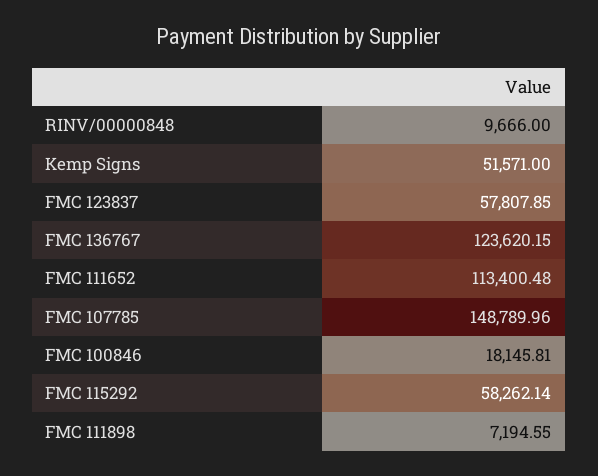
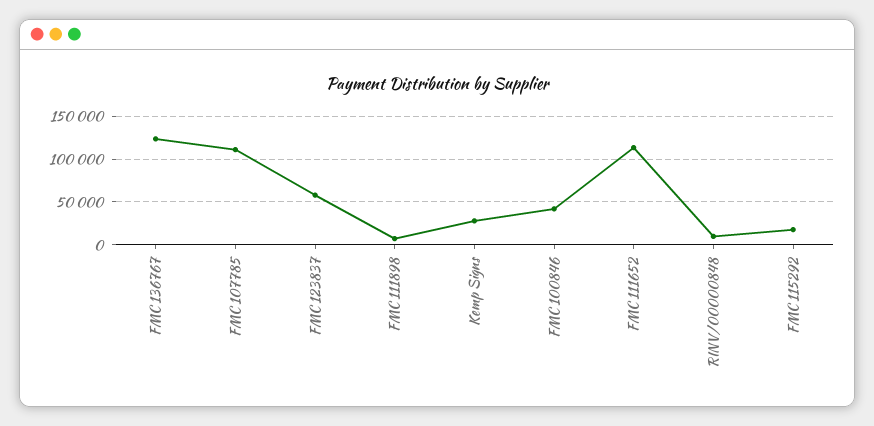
  {
    "RINV/00000848": 9666,
-   "Kemp Signs": 51571,
+   "Kemp Signs": 30000,
    "FMC 123837": 57807.85,
    "FMC 136767": 123620.15,
    "FMC 111652": 113400.48,
-   "FMC 107785": 148789.96,
+   "FMC 107785": 110000,
-   "FMC 100846": 18145.81,
+   "FMC 100846": 40000,
-   "FMC 115292": 58262.14,
+   "FMC 115292": 20000,
    "FMC 111898": 7194.55
  }

